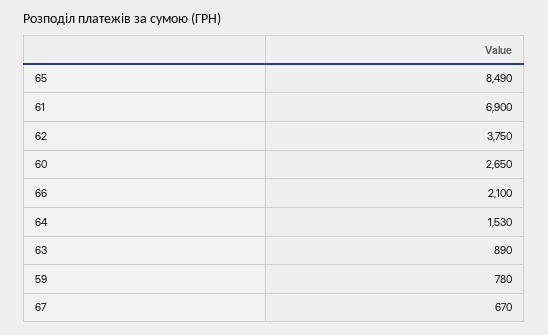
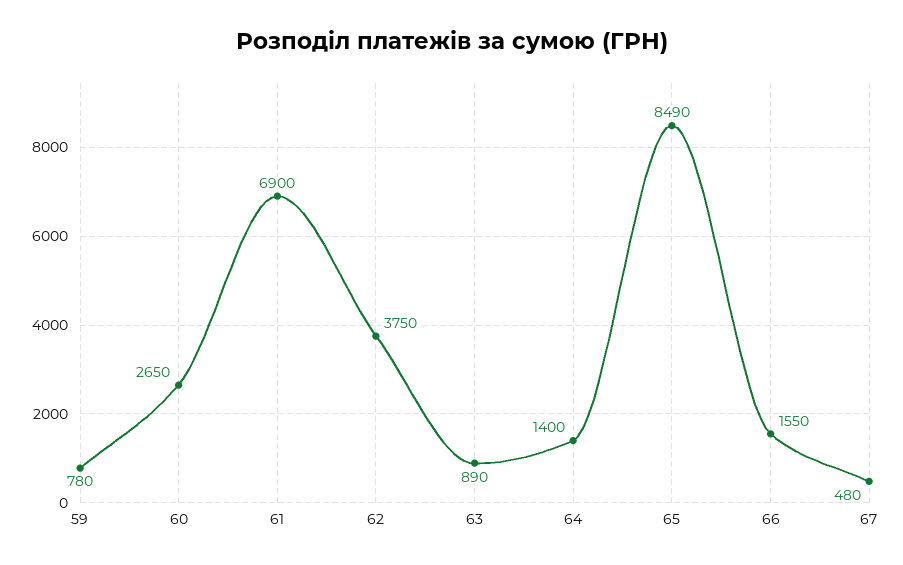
  {
    "65": 8490,
    "61": 6900,
    "62": 3750,
    "60": 2650,
-   "66": 2100,
+   "66": 1550,
-   "64": 1530,
+   "64": 1400,
    "63": 890,
    "59": 780,
-   "67": 670
+   "67": 480
  }

